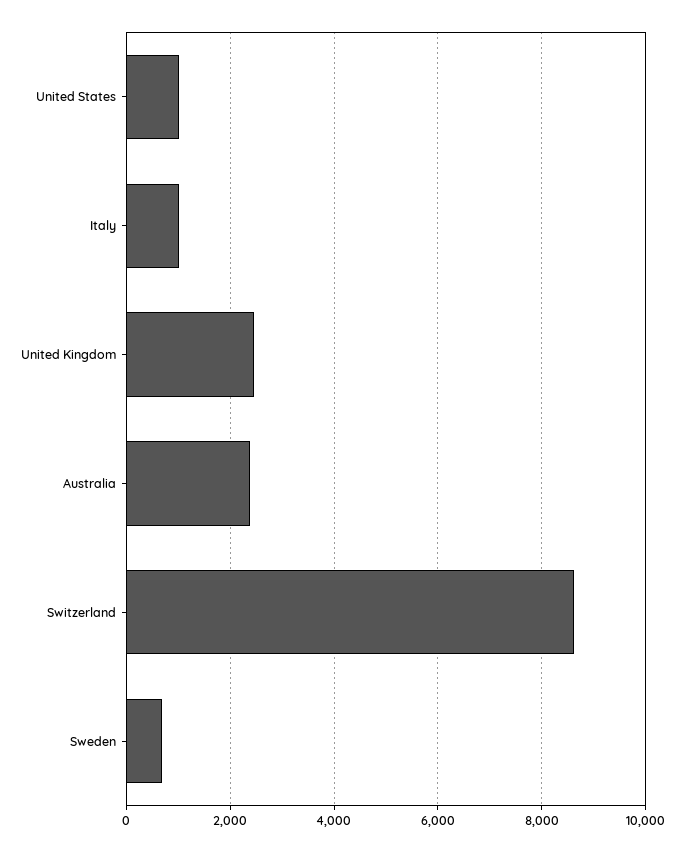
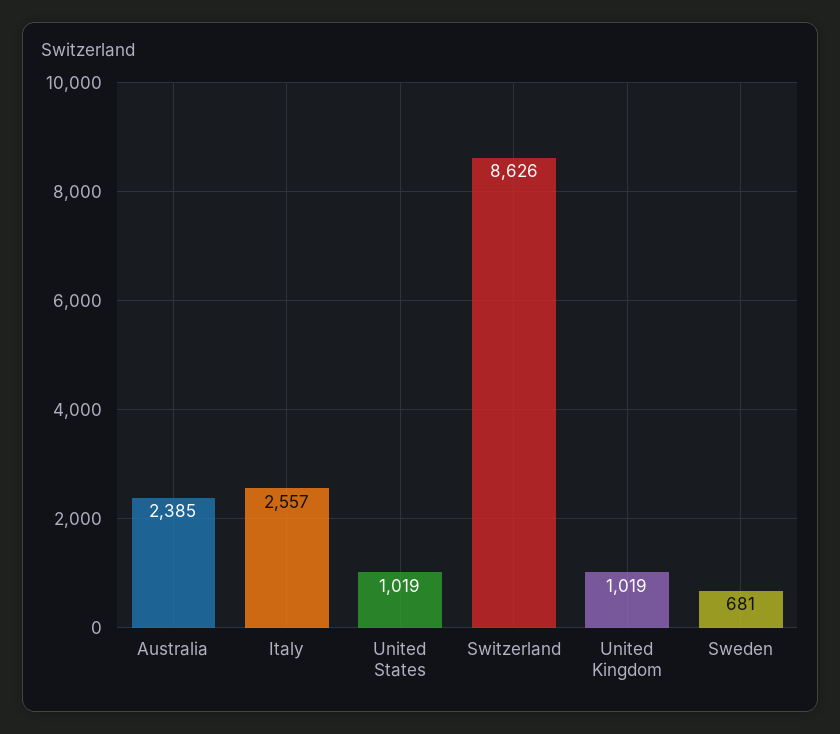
  {
    "United States": 1019,
-   "Italy": 1000,
+   "Italy": 2557,
-   "United Kingdom": 2400,
+   "United Kingdom": 1019,
    "Australia": 2385,
    "Switzerland": 8626,
    "Sweden": 681
  }

